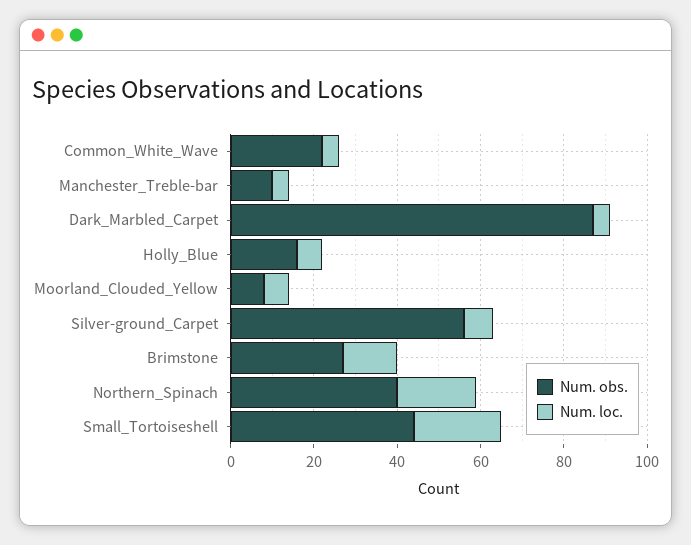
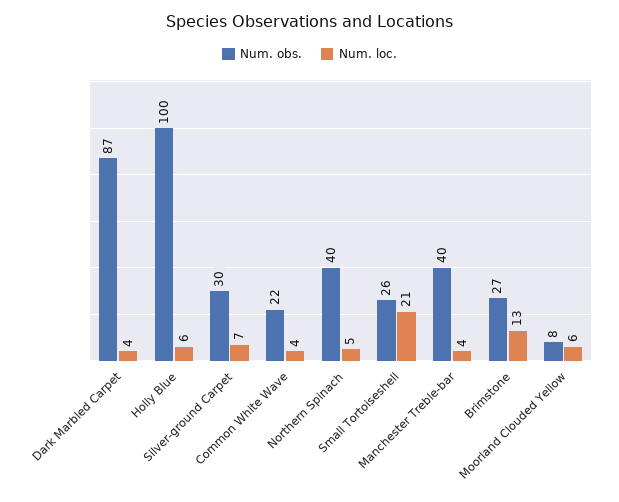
  {
    "Num. obs.": {
      "Common_White_Wave": 22,
-     "Manchester_Treble-bar": 10,
+     "Manchester_Treble-bar": 40,
      "Dark_Marbled_Carpet": 87,
-     "Holly_Blue": 15,
+     "Holly_Blue": 100,
      "Moorland_Clouded_Yellow": 8,
-     "Silver-ground_Carpet": 55,
+     "Silver-ground_Carpet": 30,
      "Brimstone": 27,
      "Northern_Spinach": 40,
-     "Small_Tortoiseshell": 45
+     "Small_Tortoiseshell": 26
    },
    "Num. loc.": {
      "Common_White_Wave": 4,
      "Manchester_Treble-bar": 4,
      "Dark_Marbled_Carpet": 4,
      "Holly_Blue": 6,
      "Moorland_Clouded_Yellow": 6,
      "Silver-ground_Carpet": 7,
      "Brimstone": 13,
-     "Northern_Spinach": 20,
+     "Northern_Spinach": 5,
      "Small_Tortoiseshell": 21
    }
  }

